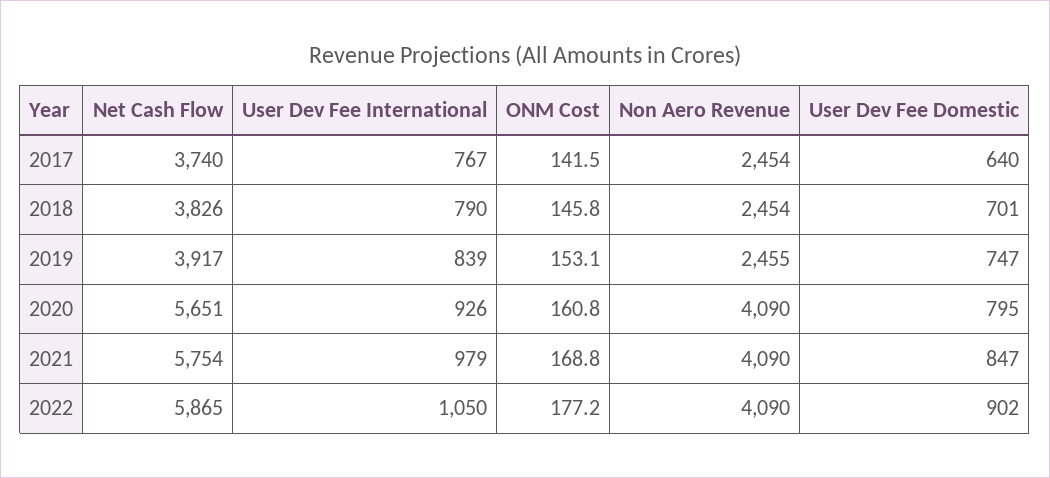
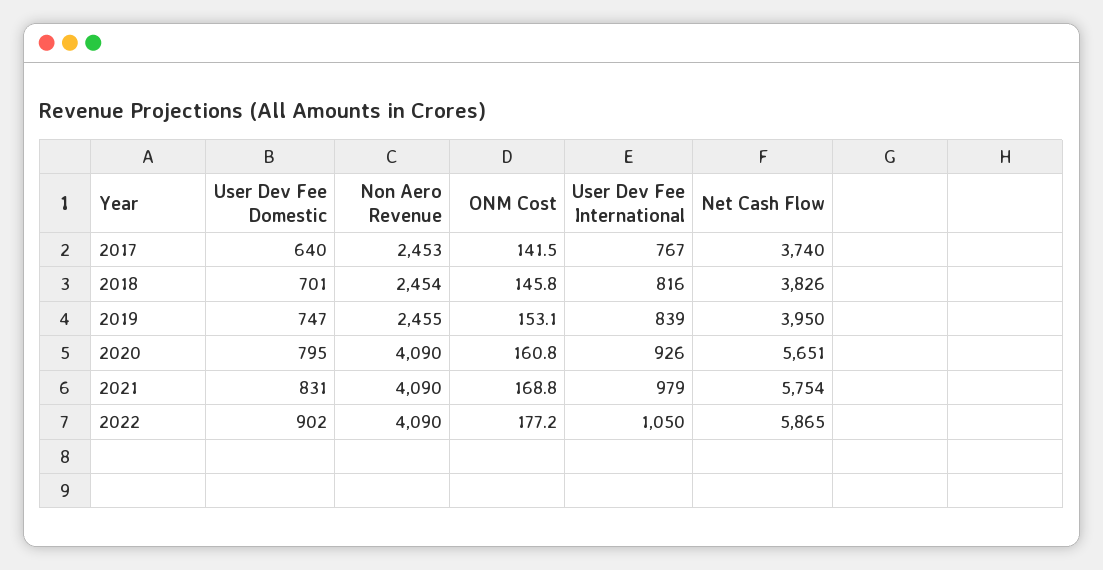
  {
    "Net Cash Flow": {
      "2017": 3740,
      "2018": 3826,
-     "2019": 3917,
+     "2019": 3950,
      "2020": 5651,
      "2021": 5754,
      "2022": 5865
    },
    "User Dev Fee International": {
      "2017": 767,
-     "2018": 790,
+     "2018": 816,
      "2019": 839,
      "2020": 926,
      "2021": 979,
      "2022": 1050
    },
    "ONM Cost": {
      "2017": 141.5,
      "2018": 145.8,
      "2019": 153.1,
      "2020": 160.8,
      "2021": 168.8,
      "2022": 177.2
    },
    "Non Aero Revenue": {
-     "2017": 2454,
+     "2017": 2453,
      "2018": 2454,
      "2019": 2455,
      "2020": 4090,
      "2021": 4090,
      "2022": 4090
    },
    "User Dev Fee Domestic": {
      "2017": 640,
      "2018": 701,
      "2019": 747,
      "2020": 795,
-     "2021": 847,
+     "2021": 831,
      "2022": 902
    }
  }

